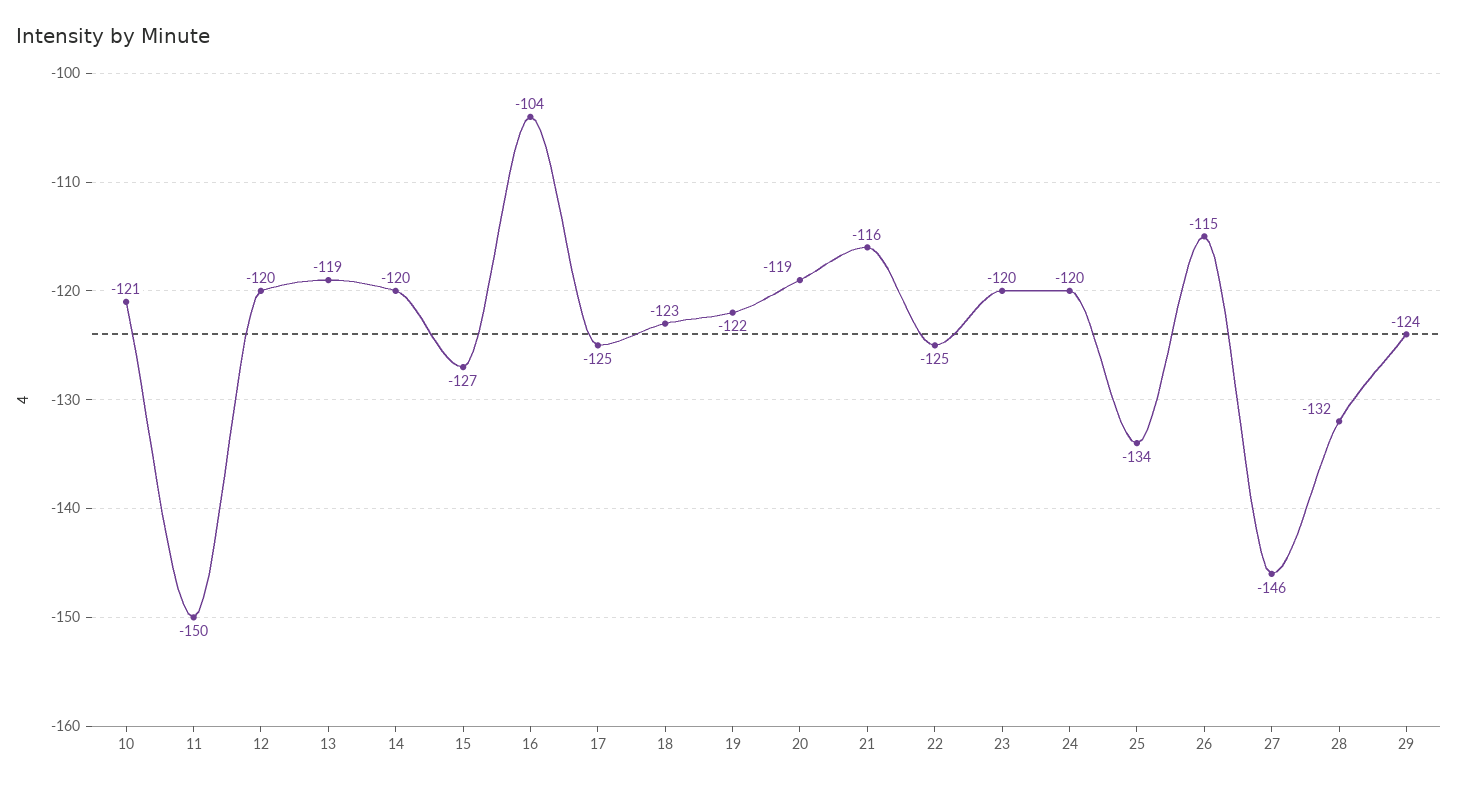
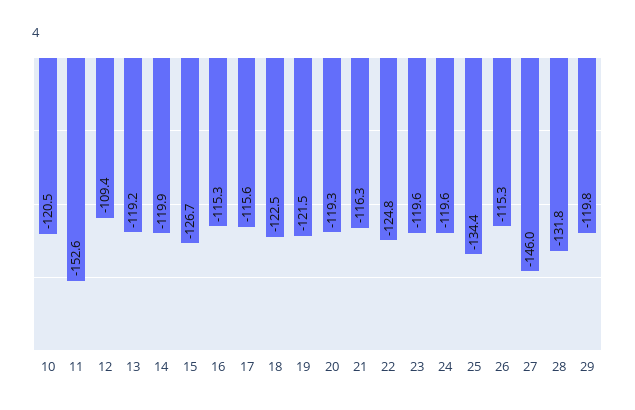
  {
    "10": -120.5,
-   "11": -150,
+   "11": -152.6,
-   "12": -120,
+   "12": -109.4,
    "13": -119.2,
    "14": -119.9,
    "15": -126.7,
-   "16": -104,
+   "16": -115.3,
-   "17": -125,
+   "17": -115.6,
    "18": -122.5,
    "19": -121.5,
    "20": -119.3,
    "21": -116.3,
    "22": -124.8,
    "23": -119.6,
    "24": -119.6,
    "25": -134.4,
    "26": -115.3,
    "27": -146,
    "28": -131.8,
-   "29": -124
+   "29": -119.8
  }

